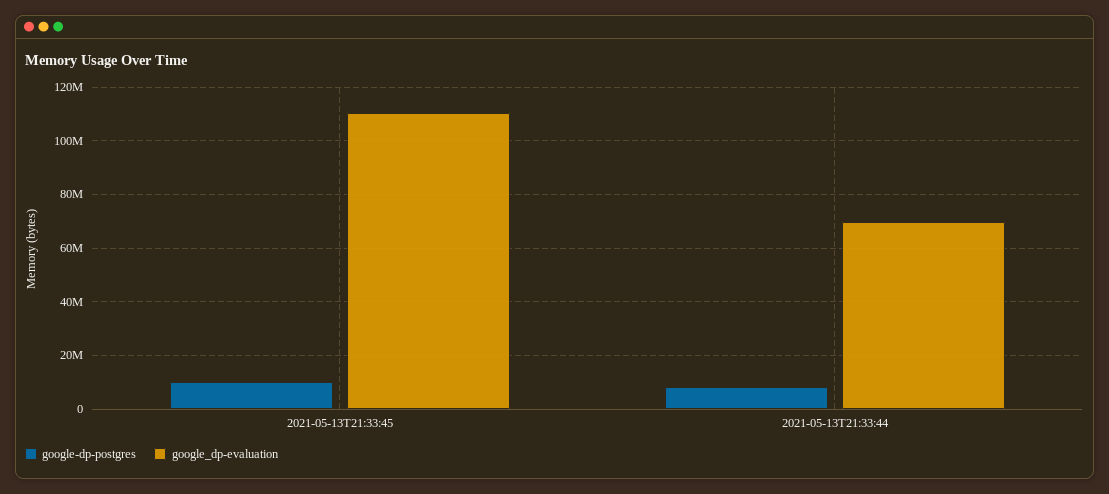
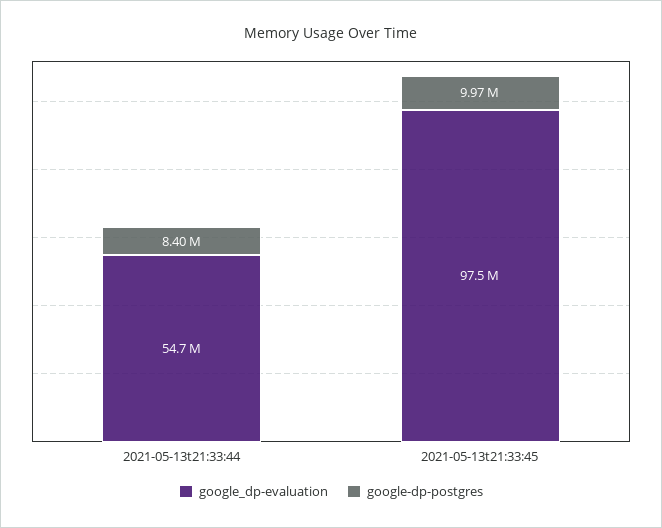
  {
    "google-dp-postgres": {
      "2021-05-13T21:33:45": 9970000,
      "2021-05-13T21:33:44": 8400000
    },
    "google_dp-evaluation": {
-     "2021-05-13T21:33:45": 110000000,
+     "2021-05-13T21:33:45": 97500000,
-     "2021-05-13T21:33:44": 70000000
+     "2021-05-13T21:33:44": 54700000
    }
  }

